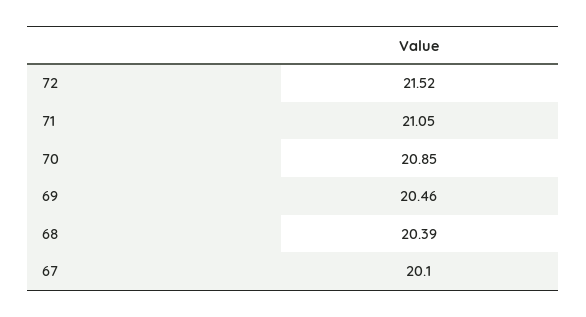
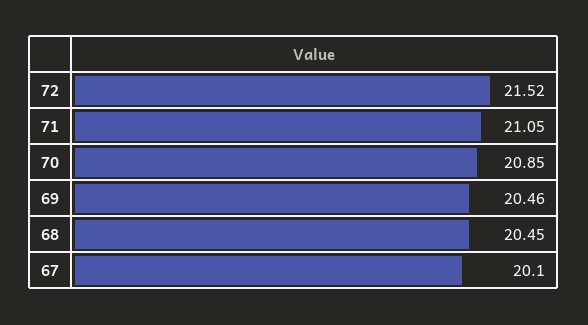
  {
    "72": 21.52,
    "71": 21.05,
    "70": 20.85,
    "69": 20.46,
-   "68": 20.39,
+   "68": 20.45,
    "67": 20.1
  }

